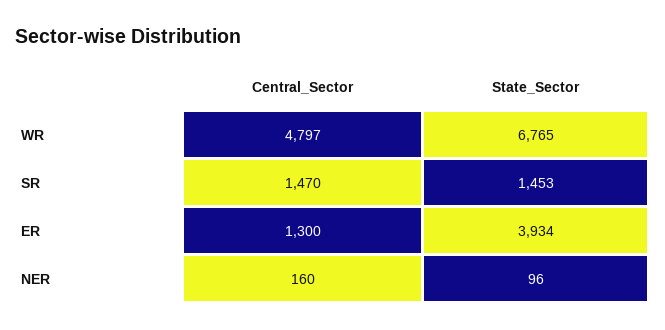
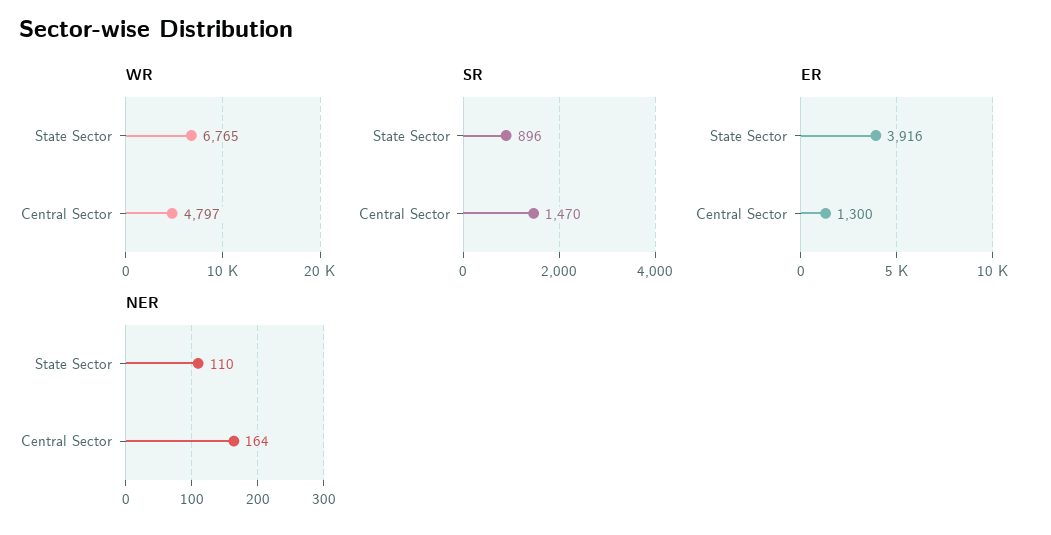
  {
    "WR": {
      "Central_Sector": 4797,
      "State_Sector": 6765
    },
    "SR": {
      "Central_Sector": 1470,
-     "State_Sector": 1453
+     "State_Sector": 896
    },
    "ER": {
      "Central_Sector": 1300,
-     "State_Sector": 3934
+     "State_Sector": 3916
    },
    "NER": {
-     "Central_Sector": 160,
+     "Central_Sector": 164,
-     "State_Sector": 96
+     "State_Sector": 110
    }
  }

